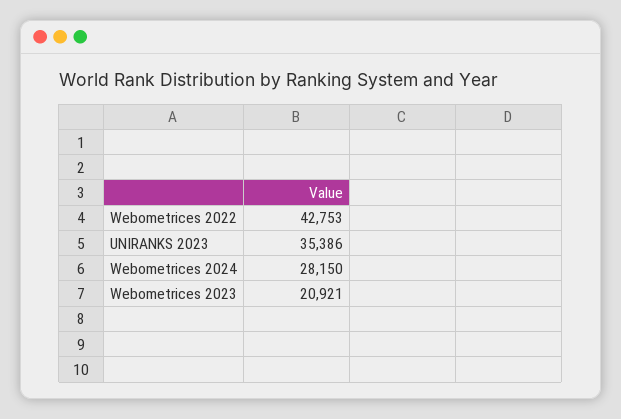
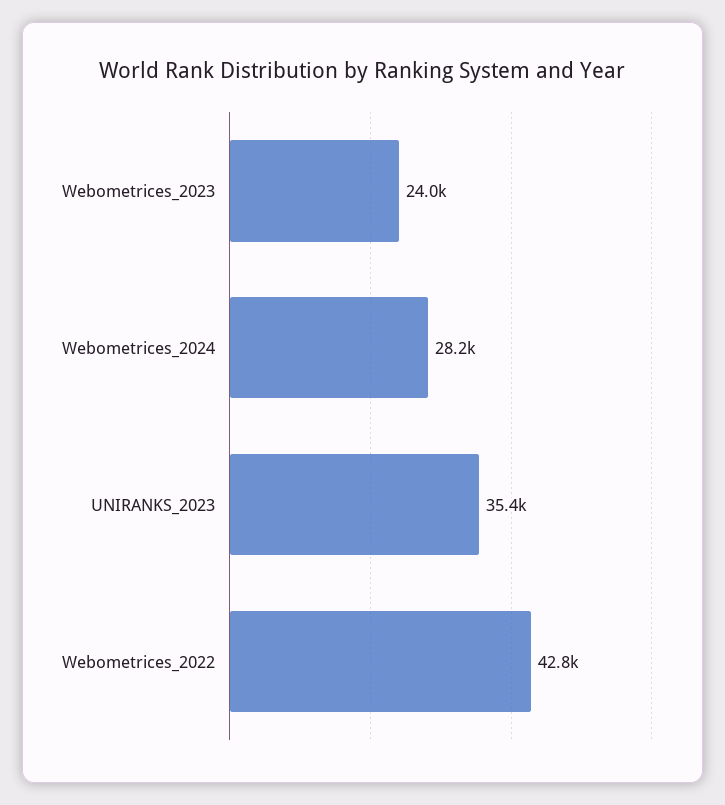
  {
    "Webometrices 2022": 42753,
    "UNIRANKS 2023": 35386,
    "Webometrices 2024": 28150,
-   "Webometrices 2023": 20921
+   "Webometrices 2023": 24000
  }

